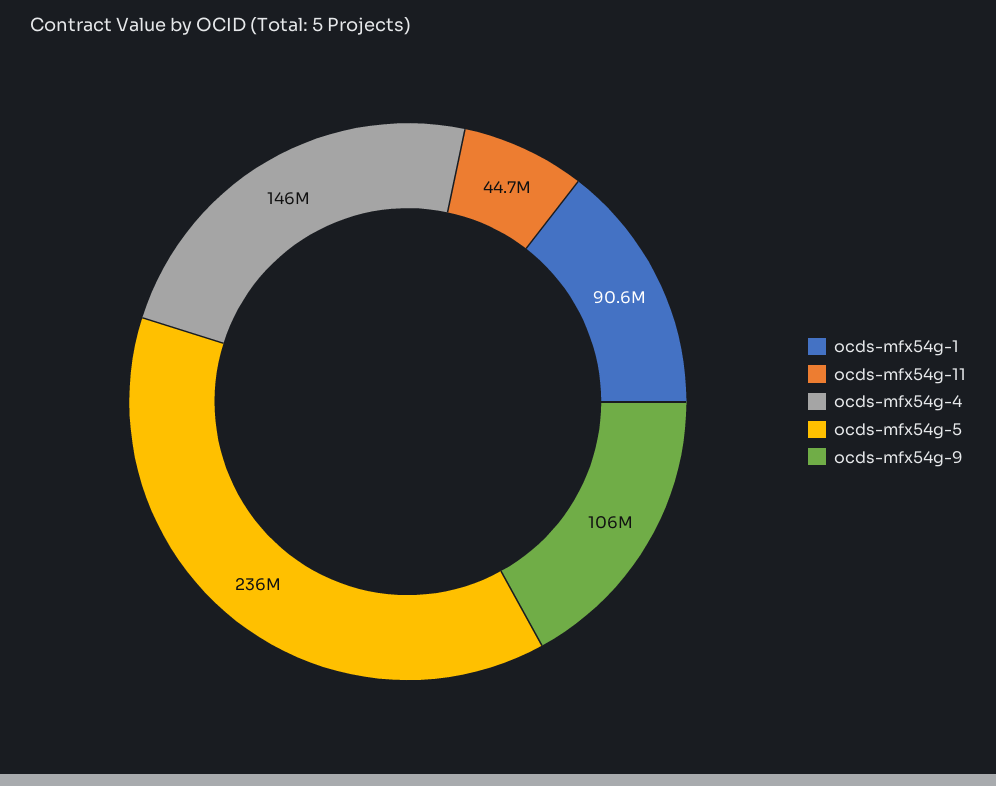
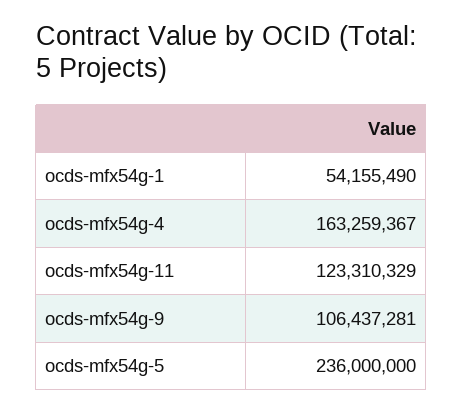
  {
-   "ocds-mfx54g-1": 90600000,
+   "ocds-mfx54g-1": 54155490,
-   "ocds-mfx54g-11": 44700000,
+   "ocds-mfx54g-11": 123310329,
-   "ocds-mfx54g-4": 146000000,
+   "ocds-mfx54g-4": 163259367,
    "ocds-mfx54g-5": 236000000,
    "ocds-mfx54g-9": 106437281
  }

